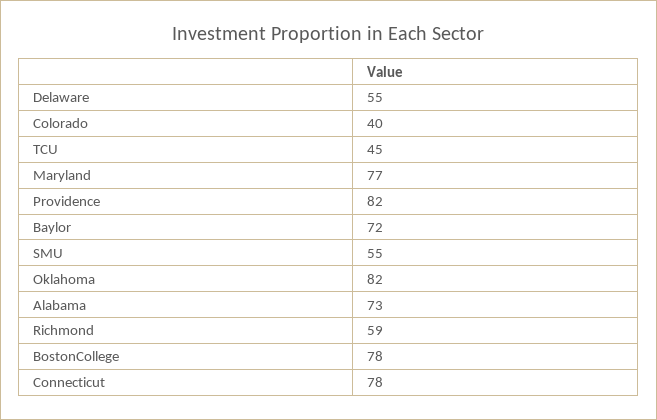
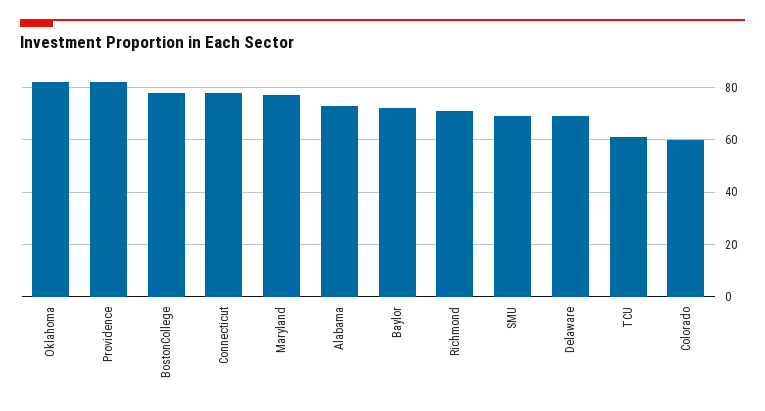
  {
-   "Delaware": 55,
+   "Delaware": 70,
-   "Colorado": 40,
+   "Colorado": 60,
-   "TCU": 45,
+   "TCU": 60,
    "Maryland": 77,
    "Providence": 82,
    "Baylor": 72,
-   "SMU": 55,
+   "SMU": 70,
    "Oklahoma": 82,
    "Alabama": 73,
-   "Richmond": 59,
+   "Richmond": 70,
    "BostonCollege": 78,
    "Connecticut": 78
  }

